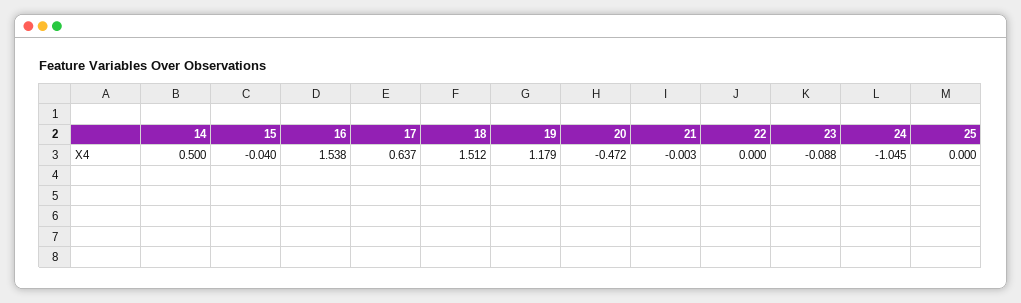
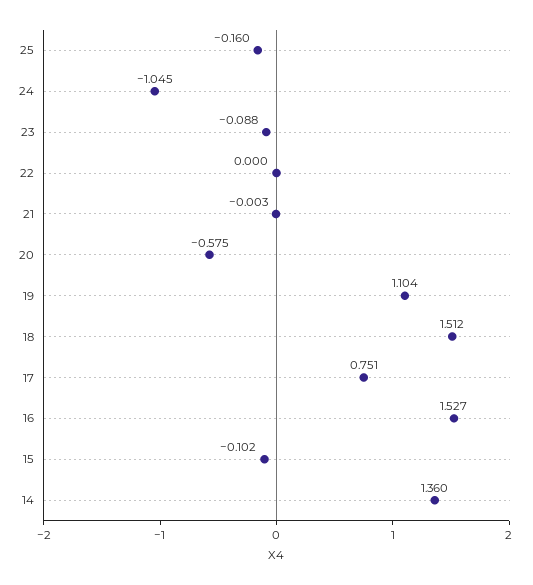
  {
-   "14": 0.5,
+   "14": 1.36,
-   "15": -0.04,
+   "15": -0.102,
-   "16": 1.538,
+   "16": 1.527,
-   "17": 0.637,
+   "17": 0.751,
    "18": 1.512,
-   "19": 1.179,
+   "19": 1.104,
-   "20": -0.472,
+   "20": -0.575,
    "21": -0.003,
    "22": 0,
    "23": -0.088,
    "24": -1.045,
-   "25": 0
+   "25": -0.16
  }

